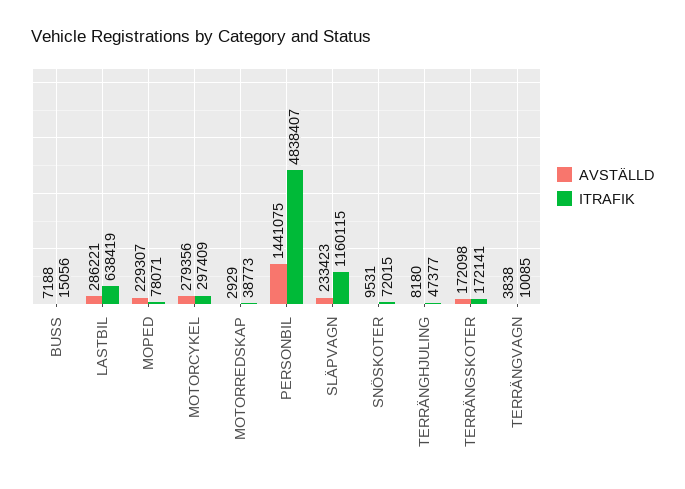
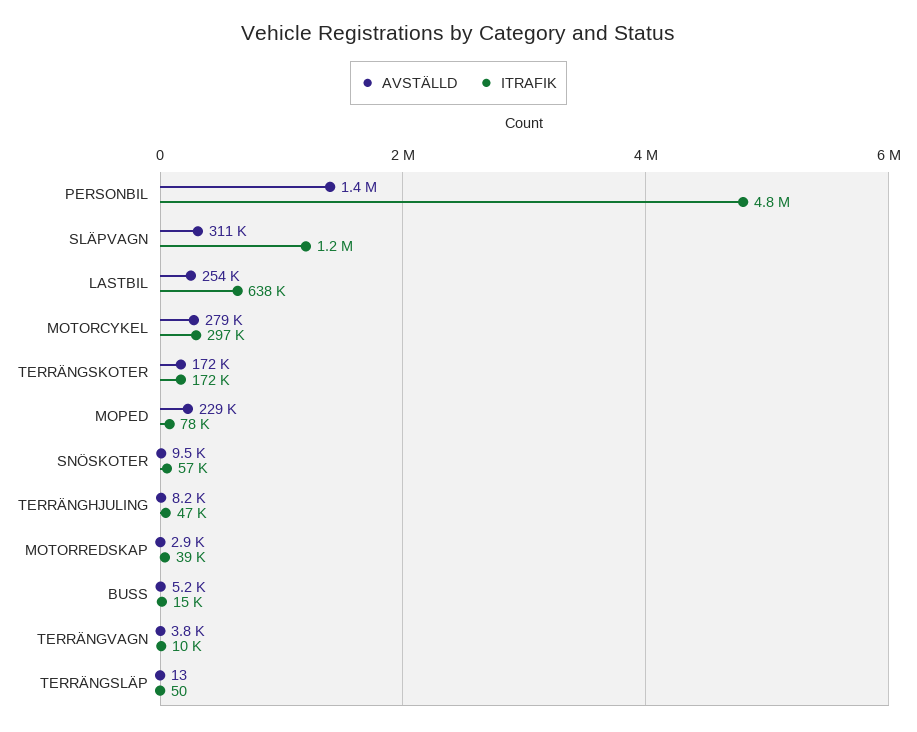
  {
    "AVSTÄLLD": {
-     "BUSS": 7188,
+     "BUSS": 5200,
-     "LASTBIL": 286221,
+     "LASTBIL": 254000,
      "MOPED": 229307,
      "MOTORCYKEL": 279356,
      "MOTORREDSKAP": 2929,
      "PERSONBIL": 1441075,
-     "SLÄPVAGN": 233423,
+     "SLÄPVAGN": 311000,
      "SNÖSKOTER": 9531,
      "TERRÄNGHJULING": 8180,
      "TERRÄNGSKOTER": 172098,
-     "TERRÄNGVAGN": 3838
+     "TERRÄNGVAGN": 3838,
+     "TERRÄNGSLÄP": 13
    },
    "ITRAFIK": {
      "BUSS": 15056,
      "LASTBIL": 638419,
      "MOPED": 78071,
      "MOTORCYKEL": 297409,
      "MOTORREDSKAP": 38773,
      "PERSONBIL": 4838407,
      "SLÄPVAGN": 1160115,
-     "SNÖSKOTER": 72015,
+     "SNÖSKOTER": 57000,
      "TERRÄNGHJULING": 47377,
      "TERRÄNGSKOTER": 172141,
-     "TERRÄNGVAGN": 10085
+     "TERRÄNGVAGN": 10085,
+     "TERRÄNGSLÄP": 50
    }
  }

